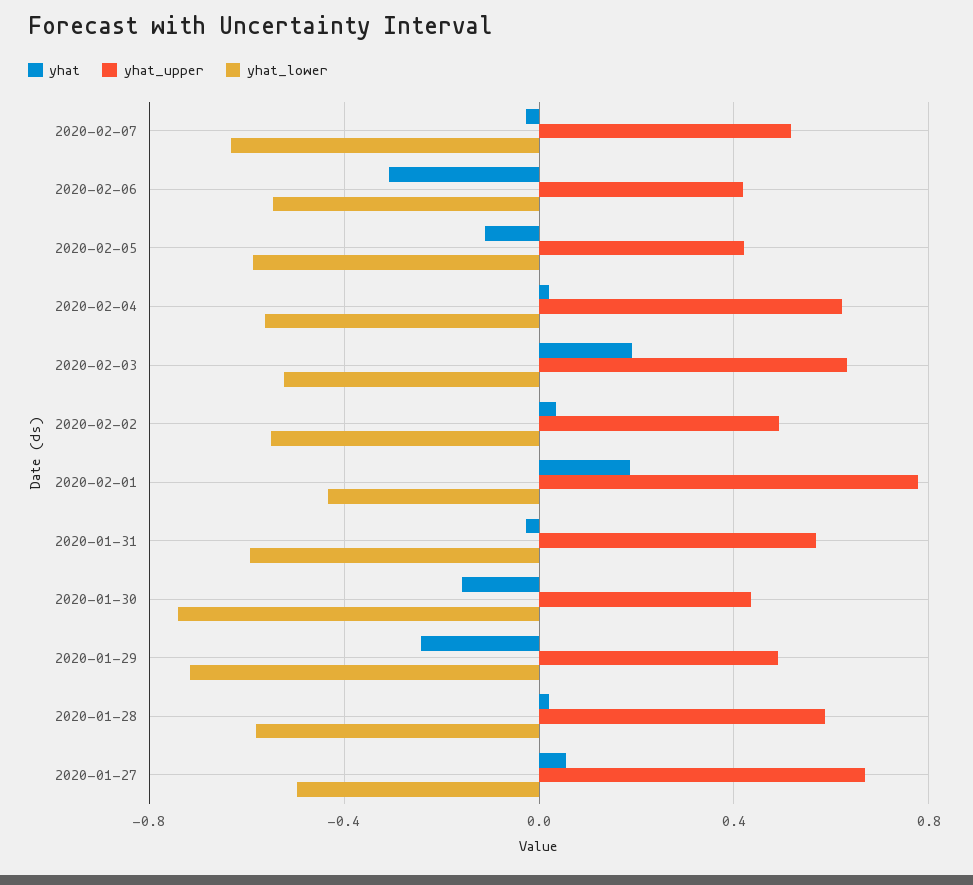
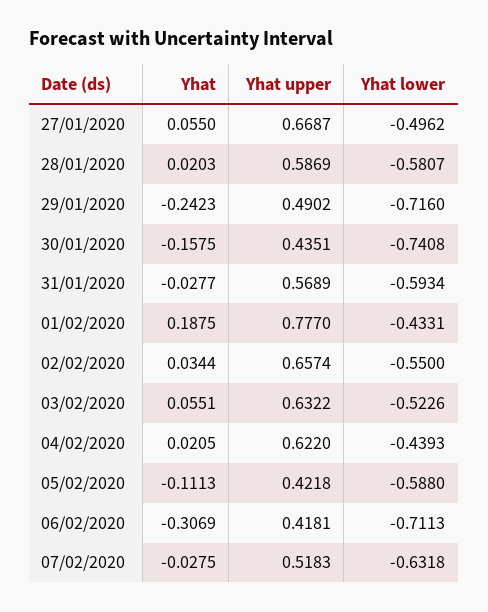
  {
    "yhat": {
      "2020-02-07": -0.0275,
      "2020-02-06": -0.3069,
      "2020-02-05": -0.1113,
      "2020-02-04": 0.0205,
-     "2020-02-03": 0.2,
+     "2020-02-03": 0.0551,
      "2020-02-02": 0.0344,
      "2020-02-01": 0.1875,
      "2020-01-31": -0.0277,
      "2020-01-30": -0.1575,
      "2020-01-29": -0.2423,
      "2020-01-28": 0.0203,
      "2020-01-27": 0.055
    },
    "yhat_upper": {
      "2020-02-07": 0.5183,
      "2020-02-06": 0.4181,
      "2020-02-05": 0.4218,
      "2020-02-04": 0.622,
      "2020-02-03": 0.6322,
-     "2020-02-02": 0.5,
+     "2020-02-02": 0.6574,
      "2020-02-01": 0.777,
      "2020-01-31": 0.5689,
      "2020-01-30": 0.4351,
      "2020-01-29": 0.4902,
      "2020-01-28": 0.5869,
      "2020-01-27": 0.6687
    },
    "yhat_lower": {
      "2020-02-07": -0.6318,
-     "2020-02-06": -0.55,
+     "2020-02-06": -0.7113,
      "2020-02-05": -0.588,
-     "2020-02-04": -0.55,
+     "2020-02-04": -0.4393,
      "2020-02-03": -0.5226,
      "2020-02-02": -0.55,
      "2020-02-01": -0.4331,
      "2020-01-31": -0.5934,
      "2020-01-30": -0.7408,
      "2020-01-29": -0.716,
      "2020-01-28": -0.5807,
      "2020-01-27": -0.4962
    }
  }

